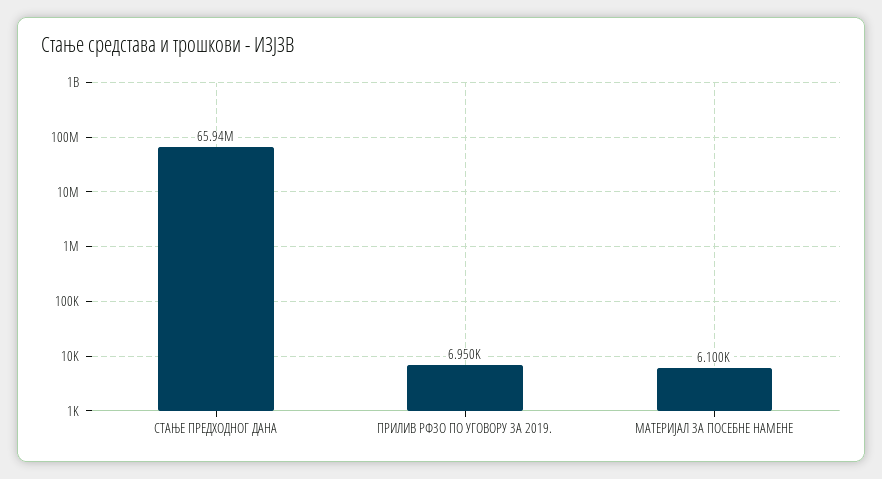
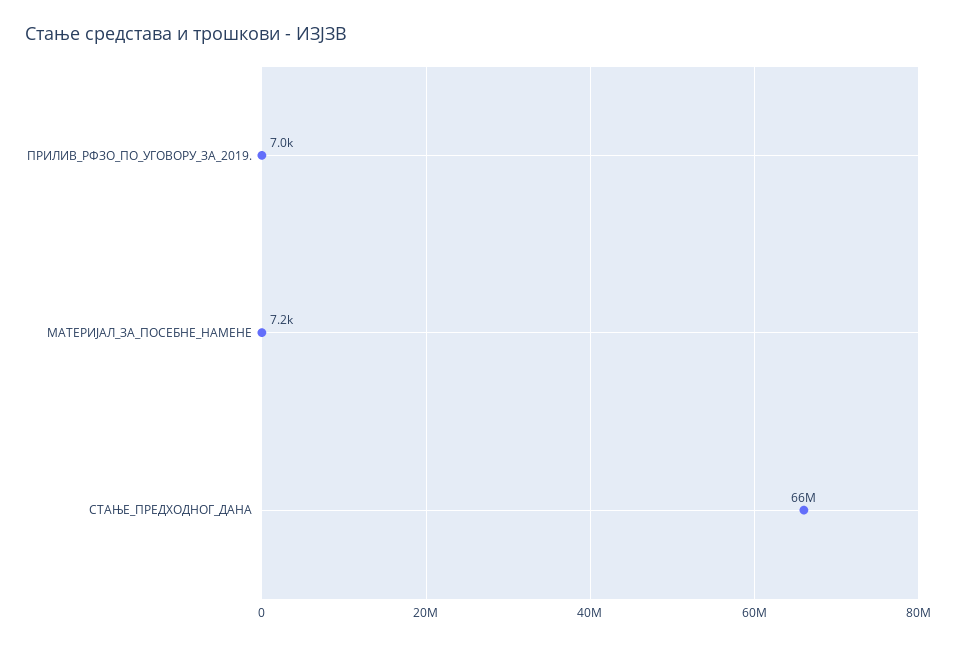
  {
    "СТАЊЕ ПРЕДХОДНОГ ДАНА": 65940000,
    "ПРИЛИВ РФЗО ПО УГОВОРУ ЗА 2019.": 6950,
-   "МАТЕРИЈАЛ ЗА ПОСЕБНЕ НАМЕНЕ": 6100
+   "МАТЕРИЈАЛ ЗА ПОСЕБНЕ НАМЕНЕ": 7200
  }

